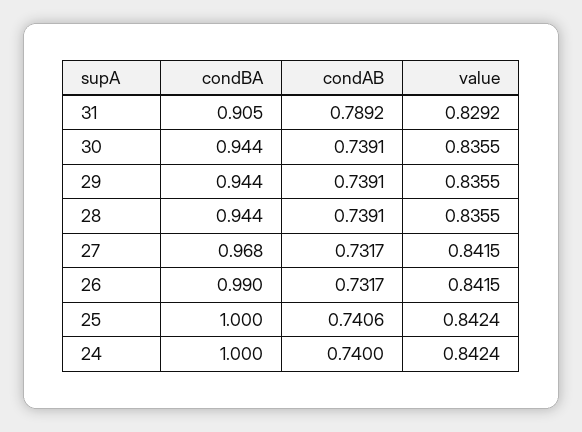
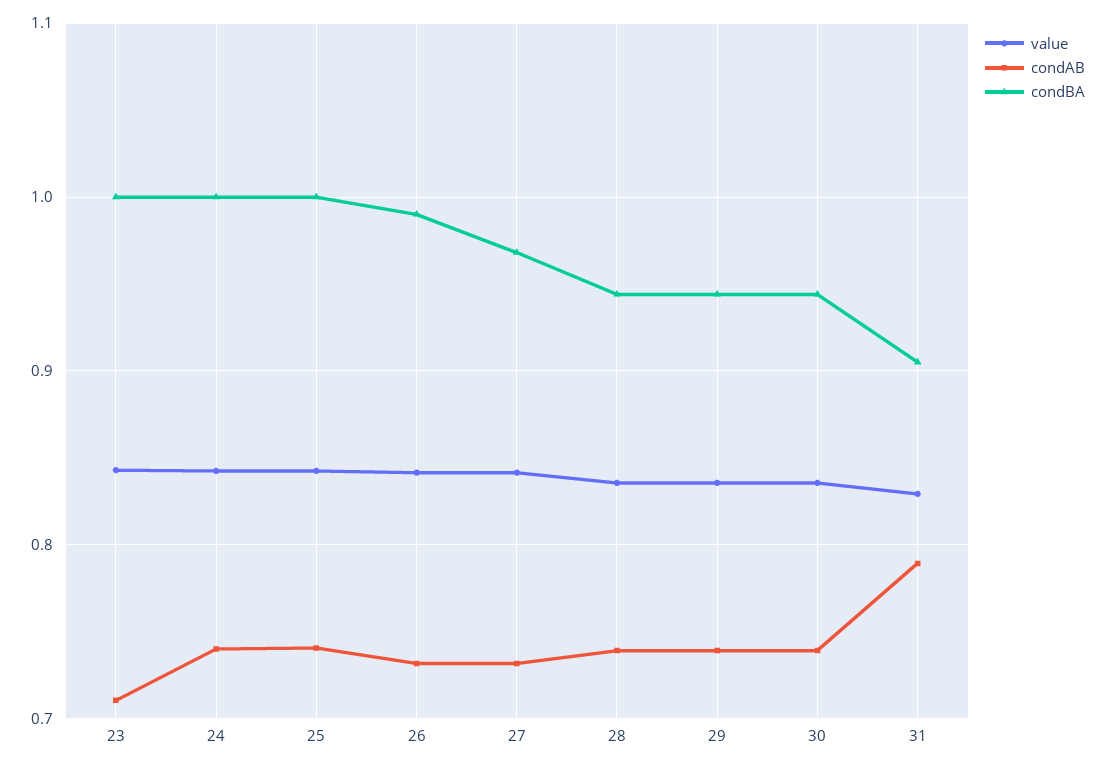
  {
    "condBA": {
      "31": 0.905,
      "30": 0.944,
      "29": 0.944,
      "28": 0.944,
      "27": 0.968,
      "26": 0.99,
      "25": 1,
-     "24": 1
+     "24": 1,
+     "23": 1
    },
    "condAB": {
      "31": 0.7892,
      "30": 0.7391,
      "29": 0.7391,
      "28": 0.7391,
      "27": 0.7317,
      "26": 0.7317,
      "25": 0.7406,
-     "24": 0.74
+     "24": 0.74,
+     "23": 0.71
    },
    "value": {
      "31": 0.8292,
      "30": 0.8355,
      "29": 0.8355,
      "28": 0.8355,
      "27": 0.8415,
      "26": 0.8415,
      "25": 0.8424,
-     "24": 0.8424
+     "24": 0.8424,
+     "23": 0.84
    }
  }

